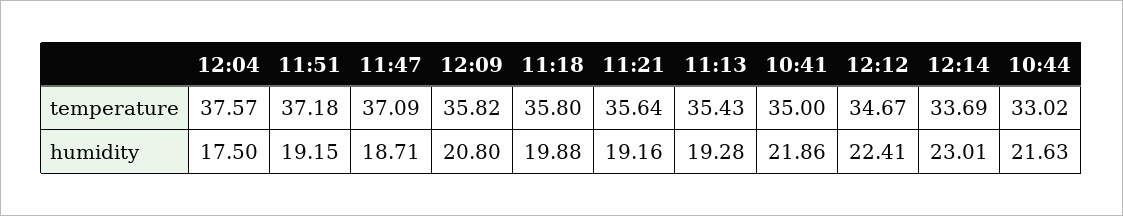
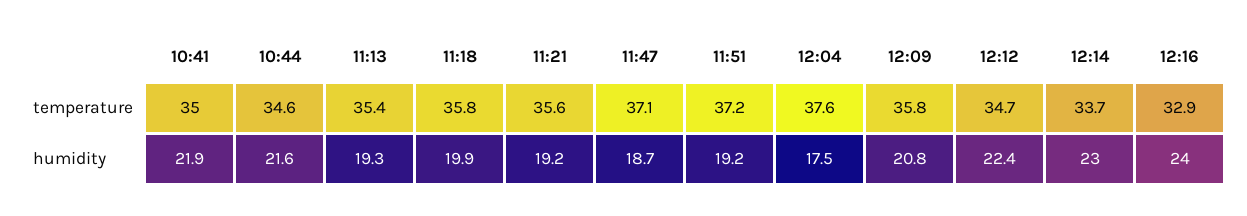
  {
    "12:04": {
      "temperature": 37.57,
      "humidity": 17.5
    },
    "11:51": {
      "temperature": 37.18,
      "humidity": 19.15
    },
    "11:47": {
      "temperature": 37.09,
      "humidity": 18.71
    },
    "12:09": {
      "temperature": 35.82,
      "humidity": 20.8
    },
    "11:18": {
      "temperature": 35.8,
      "humidity": 19.88
    },
    "11:21": {
      "temperature": 35.64,
      "humidity": 19.16
    },
    "11:13": {
      "temperature": 35.43,
      "humidity": 19.28
    },
    "10:41": {
      "temperature": 35,
      "humidity": 21.86
    },
    "12:12": {
      "temperature": 34.67,
      "humidity": 22.41
    },
    "12:14": {
      "temperature": 33.69,
      "humidity": 23.01
    },
    "10:44": {
-     "temperature": 33.02,
+     "temperature": 34.6,
      "humidity": 21.63
-   }
+   },
+   "12:16": {
+     "temperature": 32.9,
+     "humidity": 24
+   }
  }

